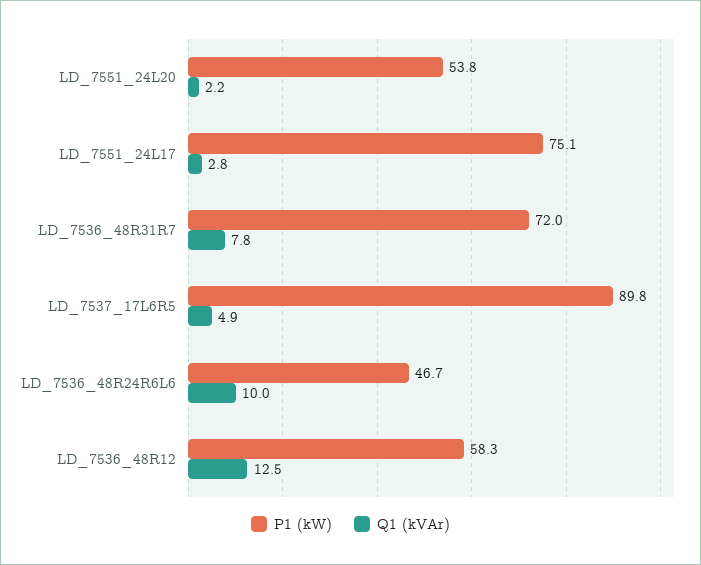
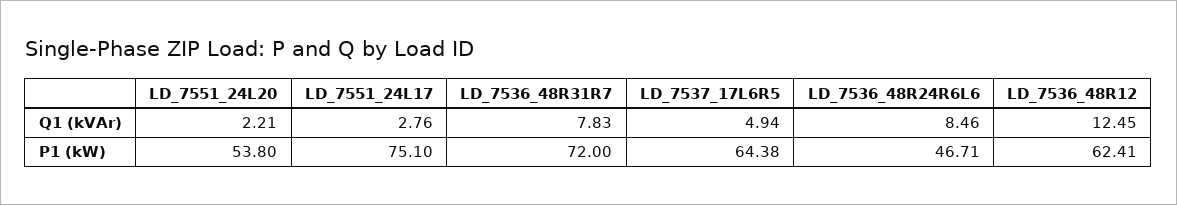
  {
    "P1 (kW)": {
      "LD_7551_24L20": 53.8,
      "LD_7551_24L17": 75.1,
      "LD_7536_48R31R7": 72,
-     "LD_7537_17L6R5": 89.8,
+     "LD_7537_17L6R5": 64.38,
      "LD_7536_48R24R6L6": 46.71,
-     "LD_7536_48R12": 58.3
+     "LD_7536_48R12": 62.41
    },
    "Q1 (kVAr)": {
      "LD_7551_24L20": 2.21,
      "LD_7551_24L17": 2.76,
      "LD_7536_48R31R7": 7.83,
      "LD_7537_17L6R5": 4.94,
-     "LD_7536_48R24R6L6": 10,
+     "LD_7536_48R24R6L6": 8.46,
      "LD_7536_48R12": 12.45
    }
  }

